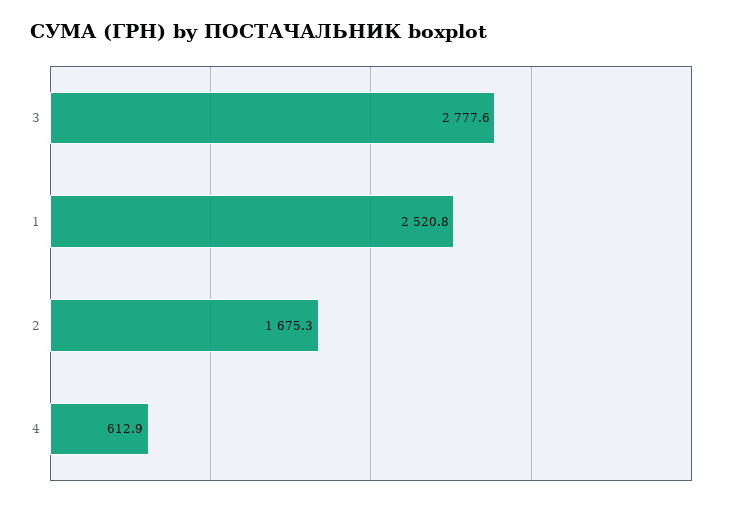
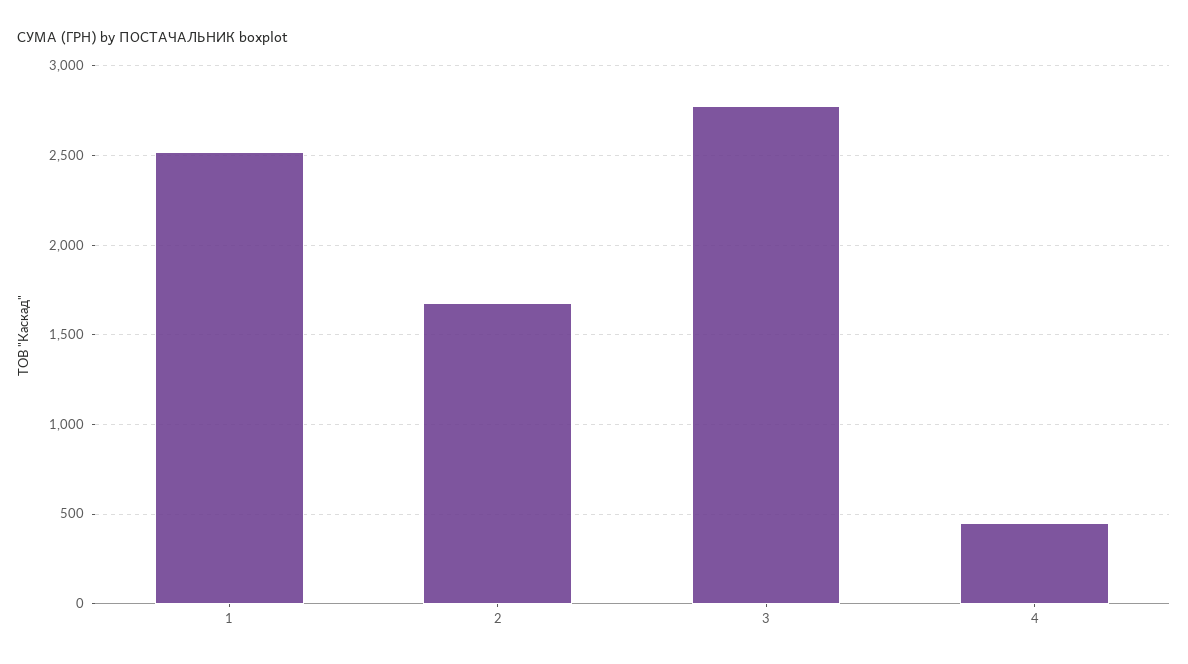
  {
    "3": 2777.6,
    "1": 2520.8,
    "2": 1675.3,
-   "4": 612.9
+   "4": 450
  }

